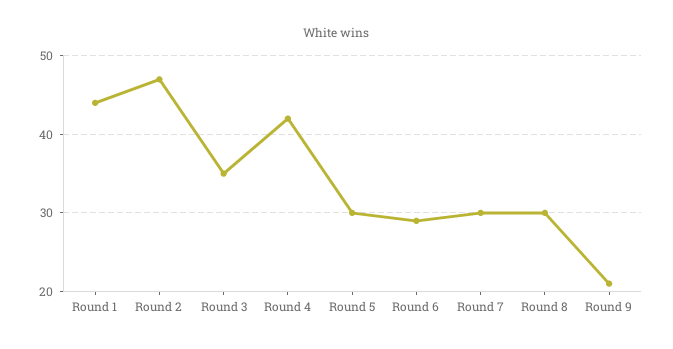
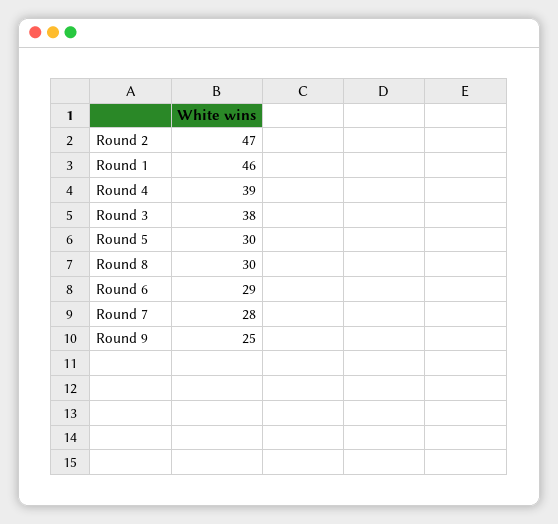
  {
-   "Round 1": 44,
+   "Round 1": 46,
    "Round 2": 47,
-   "Round 3": 35,
+   "Round 3": 38,
-   "Round 4": 42,
+   "Round 4": 39,
    "Round 5": 30,
    "Round 6": 29,
-   "Round 7": 30,
+   "Round 7": 28,
    "Round 8": 30,
-   "Round 9": 21
+   "Round 9": 25
  }

